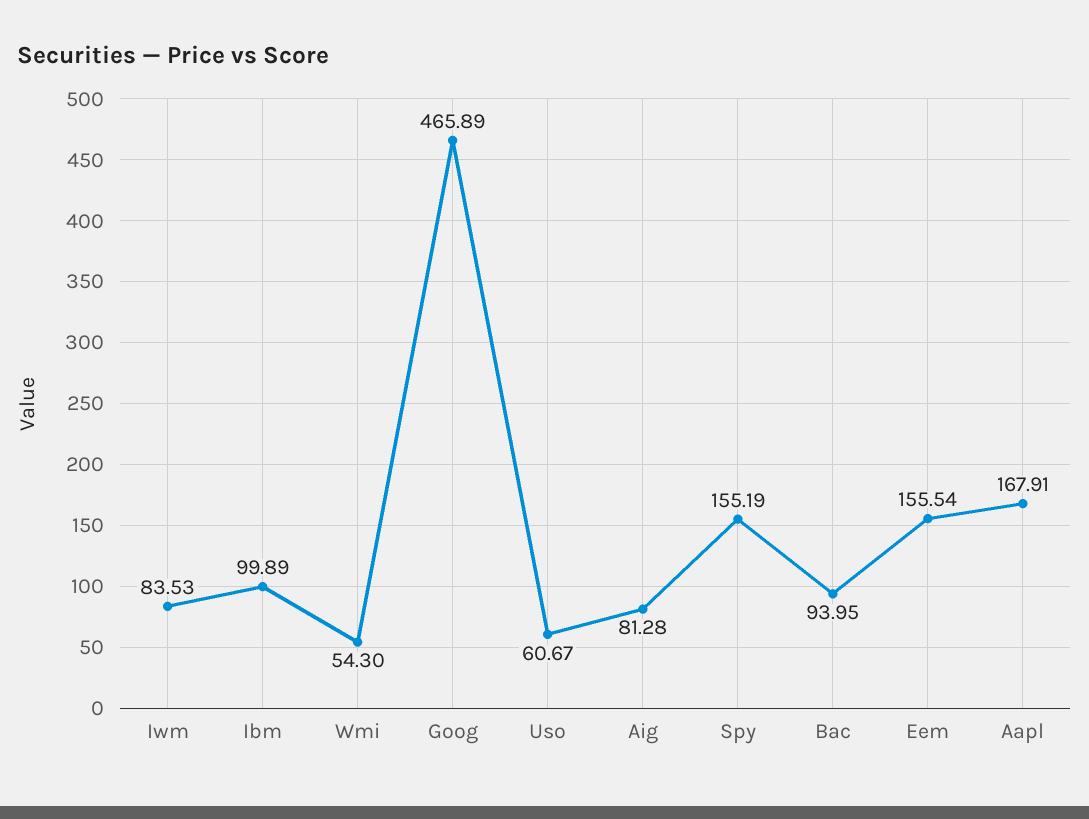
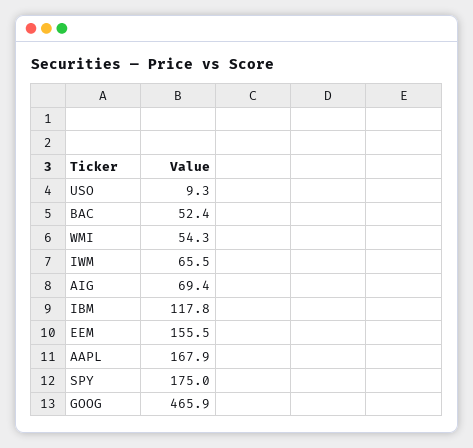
  {
-   "Iwm": 83.53,
+   "Iwm": 65.5,
-   "Ibm": 99.89,
+   "Ibm": 117.8,
    "Wmi": 54.3,
    "Goog": 465.89,
-   "Uso": 60.67,
+   "Uso": 9.3,
-   "Aig": 81.28,
+   "Aig": 69.4,
-   "Spy": 155.19,
+   "Spy": 175,
-   "Bac": 93.95,
+   "Bac": 52.4,
    "Eem": 155.54,
    "Aapl": 167.91
  }

